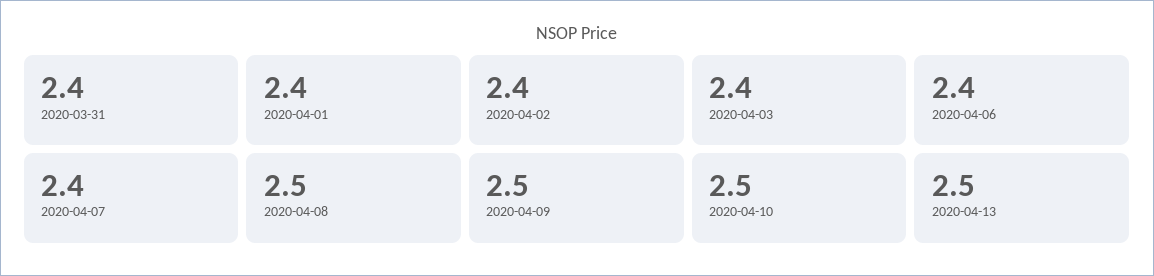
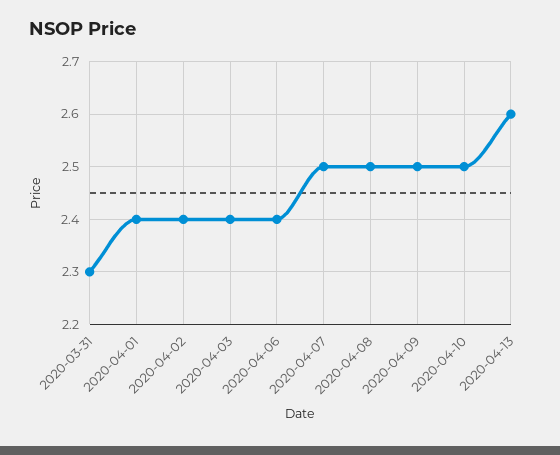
  {
-   "2020-03-31": 2.4,
+   "2020-03-31": 2.3,
    "2020-04-01": 2.4,
    "2020-04-02": 2.4,
    "2020-04-03": 2.4,
    "2020-04-06": 2.4,
-   "2020-04-07": 2.4,
+   "2020-04-07": 2.5,
    "2020-04-08": 2.5,
    "2020-04-09": 2.5,
    "2020-04-10": 2.5,
-   "2020-04-13": 2.5
+   "2020-04-13": 2.6
  }

